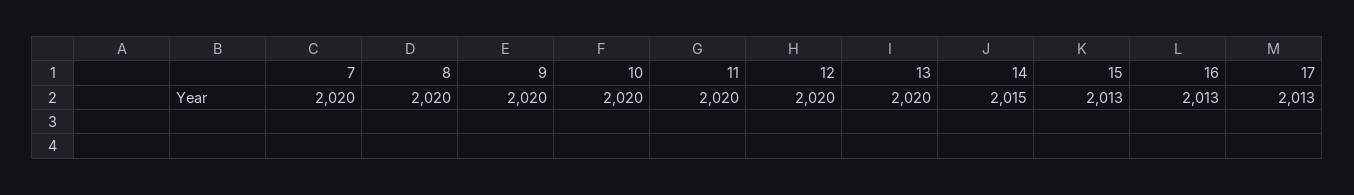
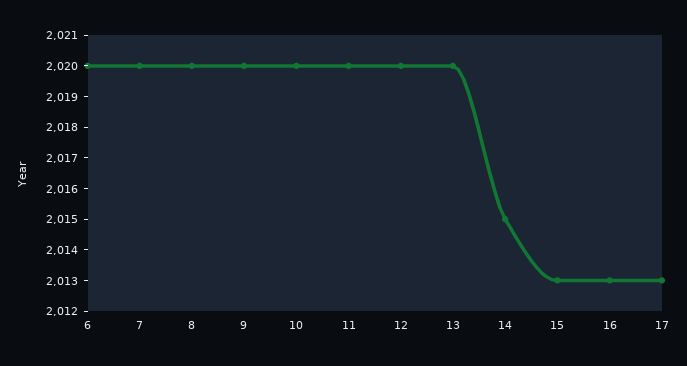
  {
    "7": 2020,
    "8": 2020,
    "9": 2020,
    "10": 2020,
    "11": 2020,
    "12": 2020,
    "13": 2020,
    "14": 2015,
    "15": 2013,
    "16": 2013,
-   "17": 2013
+   "17": 2013,
+   "6": 2020
  }

